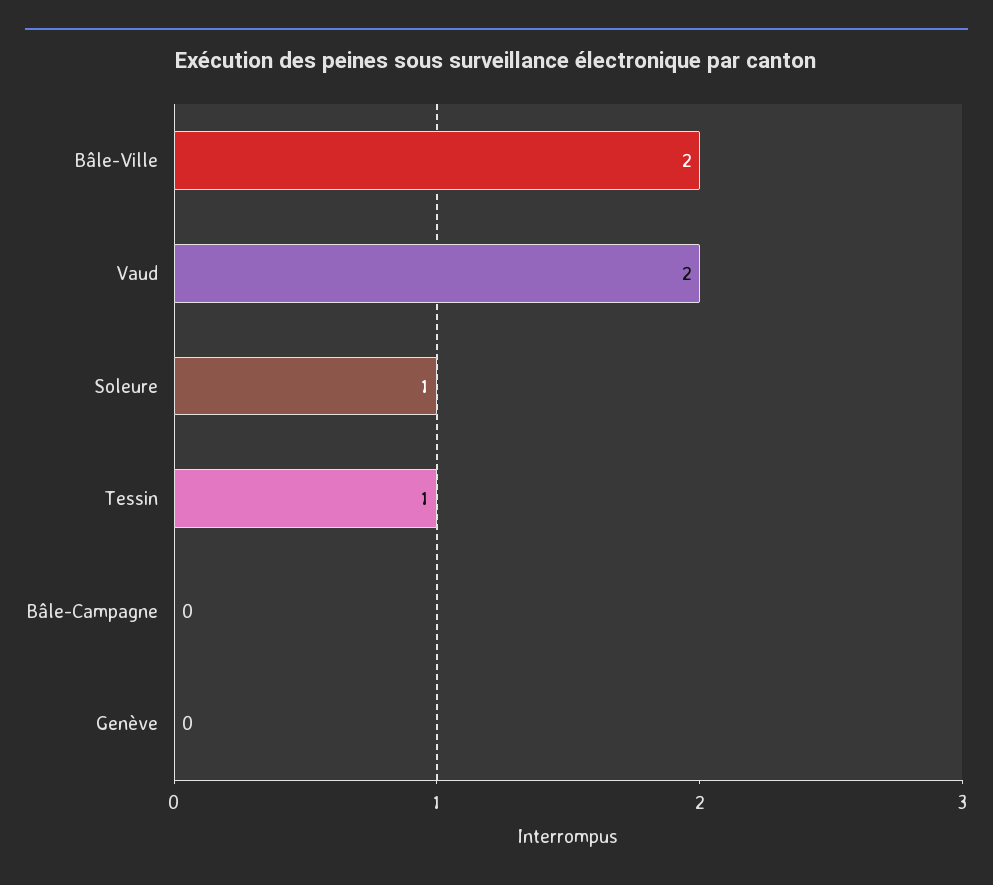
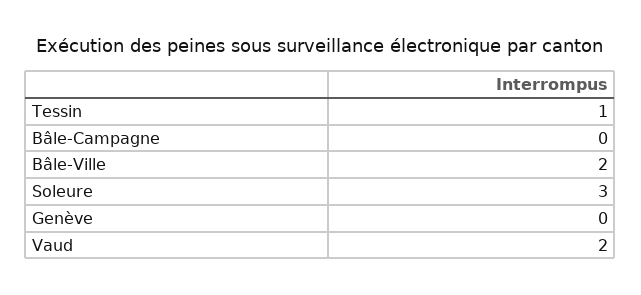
  {
    "Bâle-Ville": 2,
    "Vaud": 2,
-   "Soleure": 1,
+   "Soleure": 3,
    "Tessin": 1,
    "Bâle-Campagne": 0,
    "Genève": 0
  }

